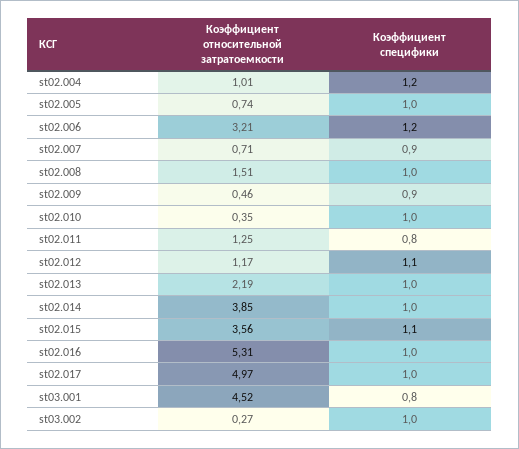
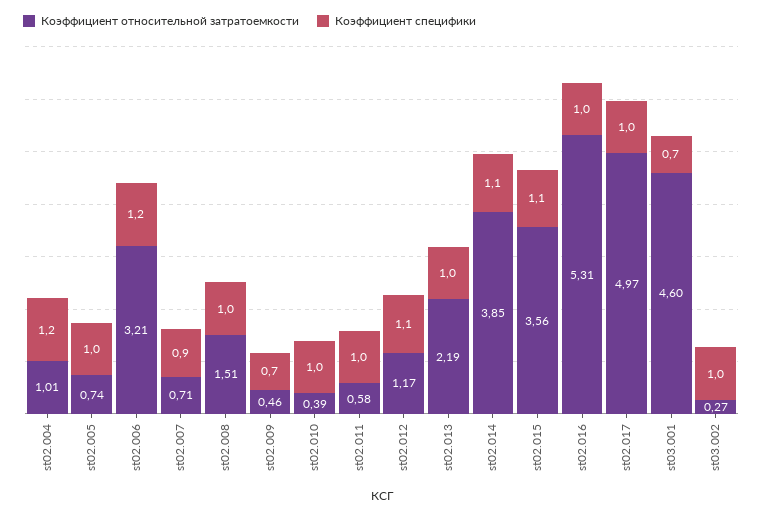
  {
    "Коэффициент относительной затратоемкости": {
      "st02.004": 1.01,
      "st02.005": 0.74,
      "st02.006": 3.21,
      "st02.007": 0.71,
      "st02.008": 1.51,
      "st02.009": 0.46,
-     "st02.010": 0.35,
+     "st02.010": 0.39,
-     "st02.011": 1.25,
+     "st02.011": 0.58,
      "st02.012": 1.17,
      "st02.013": 2.19,
      "st02.014": 3.85,
      "st02.015": 3.56,
      "st02.016": 5.31,
      "st02.017": 4.97,
-     "st03.001": 4.52,
+     "st03.001": 4.6,
      "st03.002": 0.27
    },
    "Коэффициент специфики": {
      "st02.004": 1.2,
      "st02.005": 1,
      "st02.006": 1.2,
      "st02.007": 0.9,
      "st02.008": 1,
-     "st02.009": 0.9,
+     "st02.009": 0.7,
      "st02.010": 1,
-     "st02.011": 0.8,
+     "st02.011": 1,
      "st02.012": 1.1,
      "st02.013": 1,
-     "st02.014": 1,
+     "st02.014": 1.1,
      "st02.015": 1.1,
      "st02.016": 1,
      "st02.017": 1,
-     "st03.001": 0.8,
+     "st03.001": 0.7,
      "st03.002": 1
    }
  }

